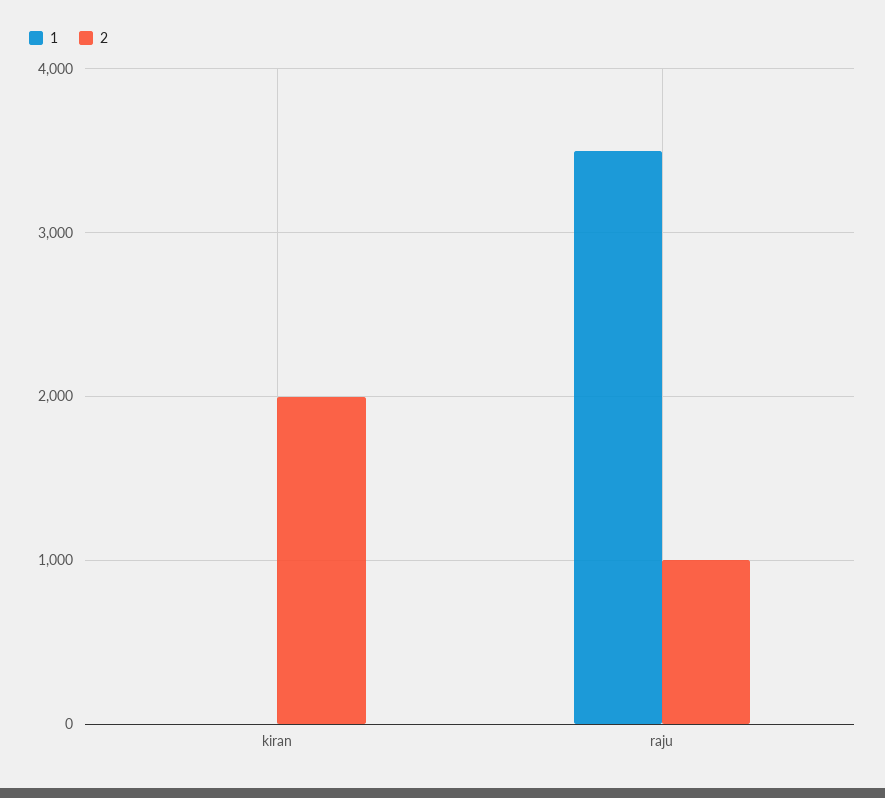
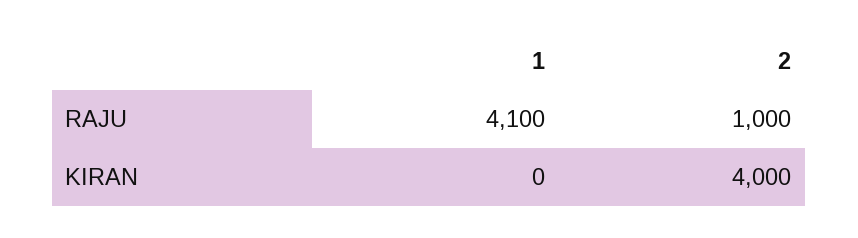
  {
    "1": {
      "kiran": 0,
-     "raju": 3500
+     "raju": 4100
    },
    "2": {
-     "kiran": 2000,
+     "kiran": 4000,
      "raju": 1000
    }
  }

